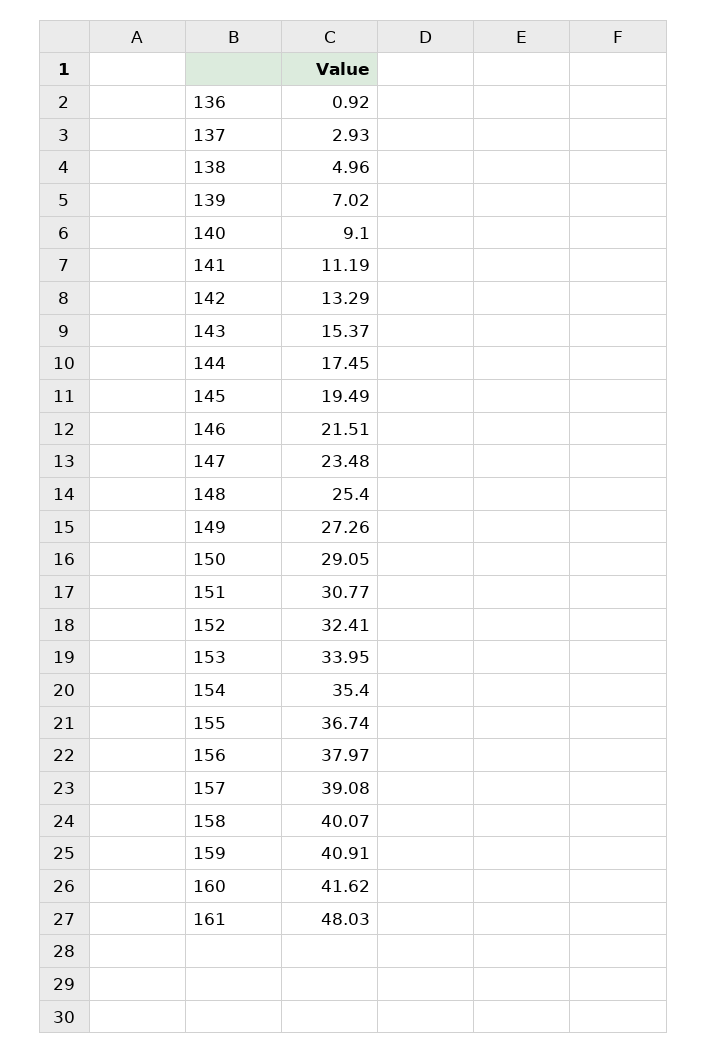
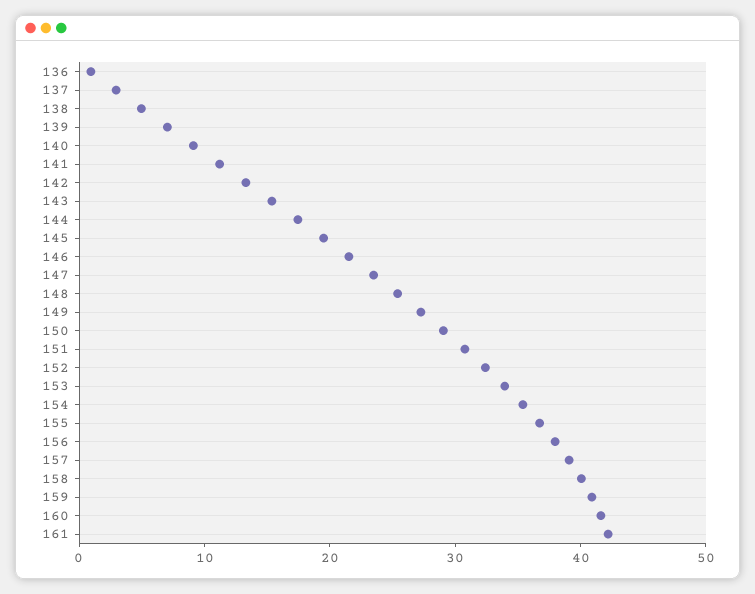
  {
    "136": 0.92,
    "137": 2.93,
    "138": 4.96,
    "139": 7.02,
    "140": 9.1,
    "141": 11.19,
    "142": 13.29,
    "143": 15.37,
    "144": 17.45,
    "145": 19.49,
    "146": 21.51,
    "147": 23.48,
    "148": 25.4,
    "149": 27.26,
    "150": 29.05,
    "151": 30.77,
    "152": 32.41,
    "153": 33.95,
    "154": 35.4,
    "155": 36.74,
    "156": 37.97,
    "157": 39.08,
    "158": 40.07,
    "159": 40.91,
    "160": 41.62,
-   "161": 48.03
+   "161": 42
  }

